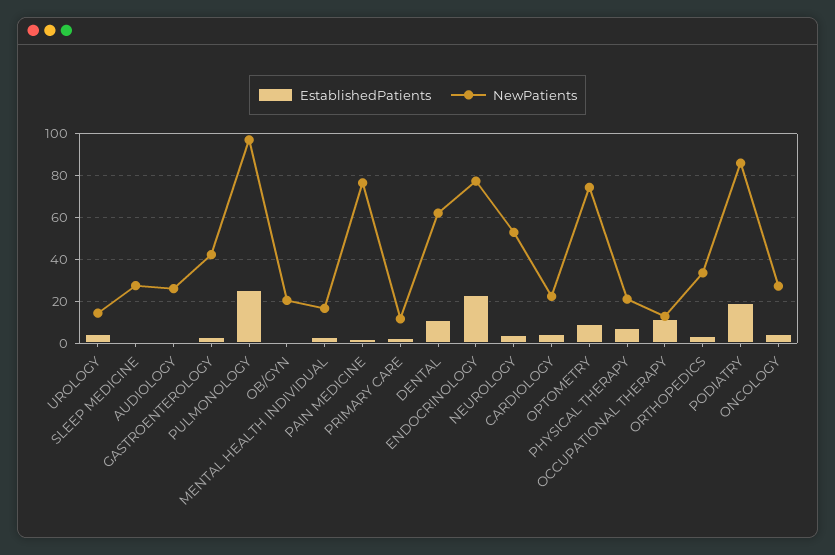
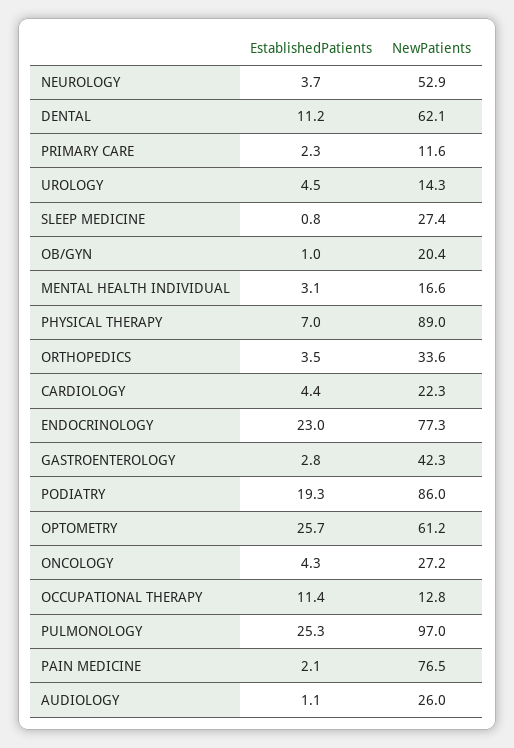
  {
    "EstablishedPatients": {
      "UROLOGY": 4.5,
      "SLEEP MEDICINE": 0.8,
      "AUDIOLOGY": 1.1,
      "GASTROENTEROLOGY": 2.8,
      "PULMONOLOGY": 25.3,
      "OB/GYN": 1,
      "MENTAL HEALTH INDIVIDUAL": 3.1,
      "PAIN MEDICINE": 2.1,
      "PRIMARY CARE": 2.3,
      "DENTAL": 11.2,
      "ENDOCRINOLOGY": 23,
      "NEUROLOGY": 3.7,
      "CARDIOLOGY": 4.4,
-     "OPTOMETRY": 10,
+     "OPTOMETRY": 25.7,
      "PHYSICAL THERAPY": 7,
      "OCCUPATIONAL THERAPY": 11.4,
      "ORTHOPEDICS": 3.5,
      "PODIATRY": 19.3,
      "ONCOLOGY": 4.3
    },
    "NewPatients": {
      "UROLOGY": 14.3,
      "SLEEP MEDICINE": 27.4,
      "AUDIOLOGY": 26,
      "GASTROENTEROLOGY": 42.3,
      "PULMONOLOGY": 97,
      "OB/GYN": 20.4,
      "MENTAL HEALTH INDIVIDUAL": 16.6,
      "PAIN MEDICINE": 76.5,
      "PRIMARY CARE": 11.6,
      "DENTAL": 62.1,
      "ENDOCRINOLOGY": 77.3,
      "NEUROLOGY": 52.9,
      "CARDIOLOGY": 22.3,
-     "OPTOMETRY": 75,
+     "OPTOMETRY": 61.2,
-     "PHYSICAL THERAPY": 20,
+     "PHYSICAL THERAPY": 89,
      "OCCUPATIONAL THERAPY": 12.8,
      "ORTHOPEDICS": 33.6,
      "PODIATRY": 86,
      "ONCOLOGY": 27.2
    }
  }

